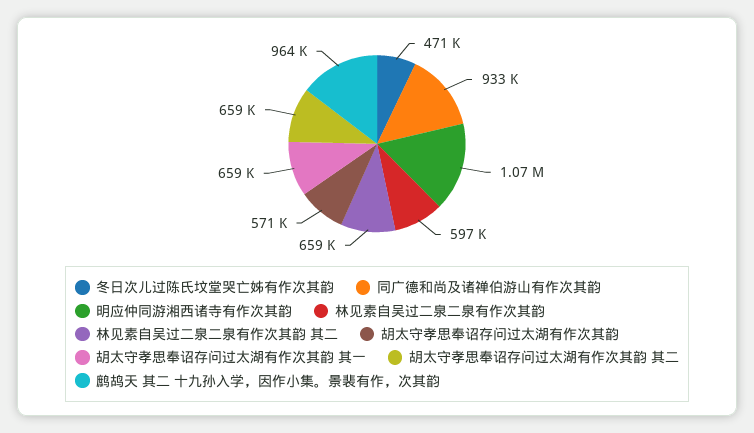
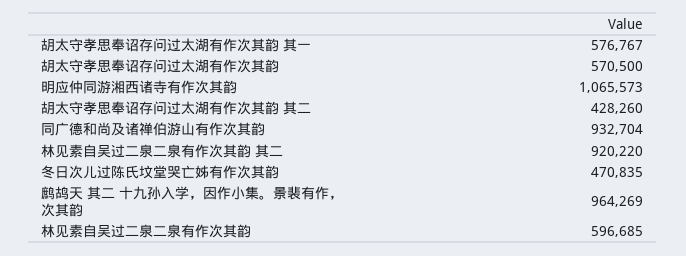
  {
    "冬日次儿过陈氏坟堂哭亡姊有作次其韵": 470835,
    "同广德和尚及诸禅伯游山有作次其韵": 932704,
    "明应仲同游湘西诸寺有作次其韵": 1065573,
    "林见素自吴过二泉二泉有作次其韵": 596685,
-   "林见素自吴过二泉二泉有作次其韵 其二": 659000,
+   "林见素自吴过二泉二泉有作次其韵 其二": 920220,
    "胡太守孝思奉诏存问过太湖有作次其韵": 570500,
-   "胡太守孝思奉诏存问过太湖有作次其韵 其一": 659000,
+   "胡太守孝思奉诏存问过太湖有作次其韵 其一": 576767,
-   "胡太守孝思奉诏存问过太湖有作次其韵 其二": 659000,
+   "胡太守孝思奉诏存问过太湖有作次其韵 其二": 428260,
    "鹧鸪天 其二 十九孙入学，因作小集。景裴有作，次其韵": 964269
  }

